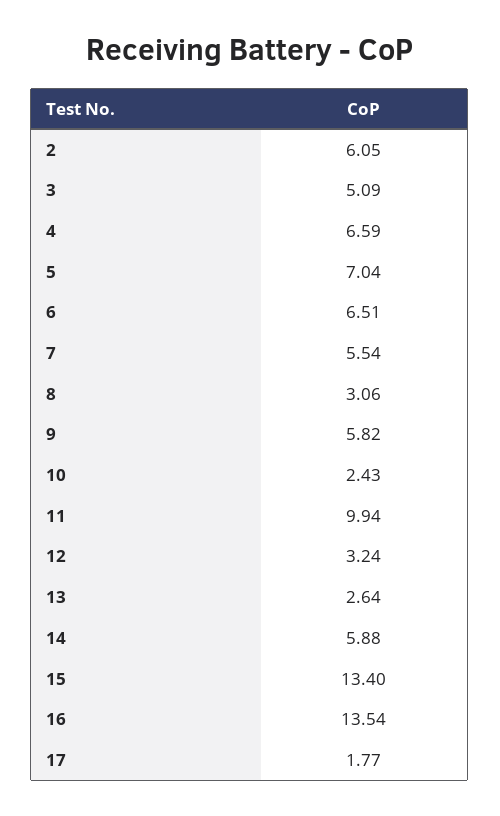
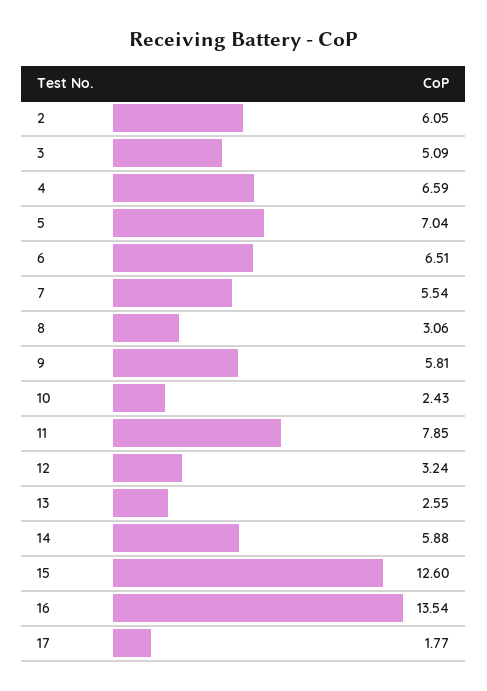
  {
    "2": 6.05,
    "3": 5.09,
    "4": 6.59,
    "5": 7.04,
    "6": 6.51,
    "7": 5.54,
    "8": 3.06,
-   "9": 5.82,
+   "9": 5.81,
    "10": 2.43,
-   "11": 9.94,
+   "11": 7.85,
    "12": 3.24,
-   "13": 2.64,
+   "13": 2.55,
    "14": 5.88,
-   "15": 13.4,
+   "15": 12.6,
    "16": 13.54,
    "17": 1.77
  }

